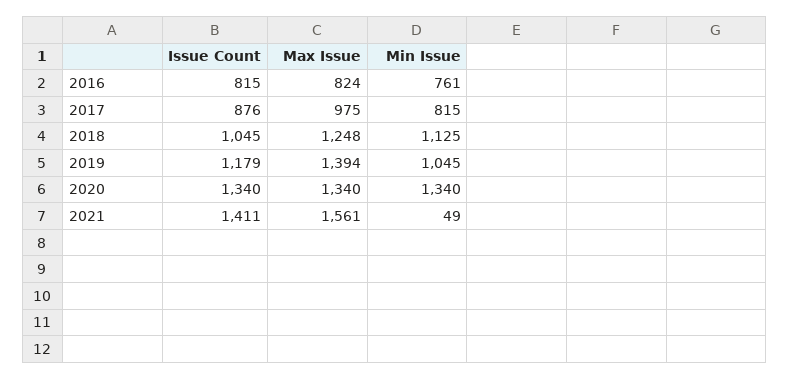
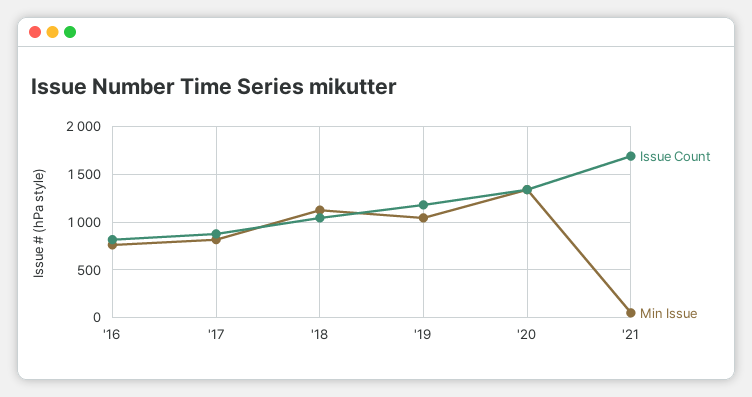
  {
    "Issue Count": {
      "2016": 815,
      "2017": 876,
      "2018": 1045,
      "2019": 1179,
      "2020": 1340,
-     "2021": 1411
+     "2021": 1700
    },
-   "Max Issue": {
-     "2016": 824,
-     "2017": 975,
-     "2018": 1248,
-     "2019": 1394,
-     "2020": 1340,
-     "2021": 1561
-   },
    "Min Issue": {
      "2016": 761,
      "2017": 815,
      "2018": 1125,
      "2019": 1045,
      "2020": 1340,
      "2021": 49
    }
  }

